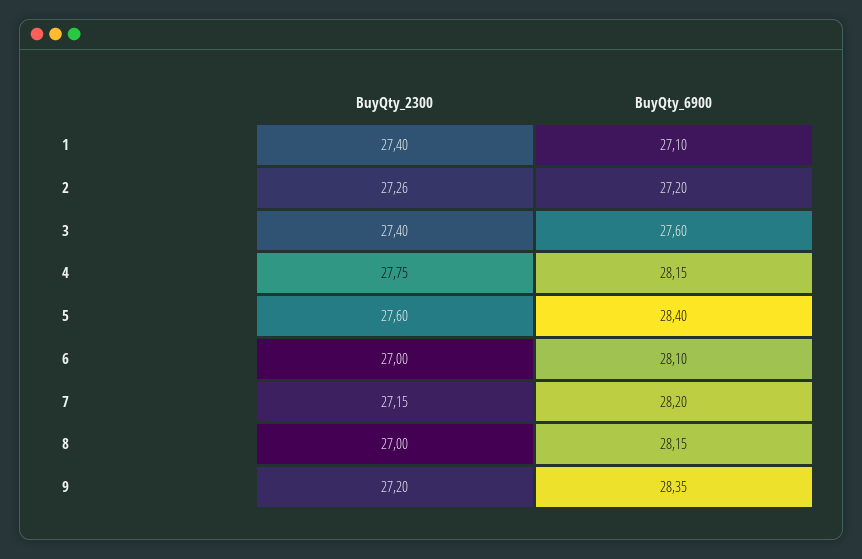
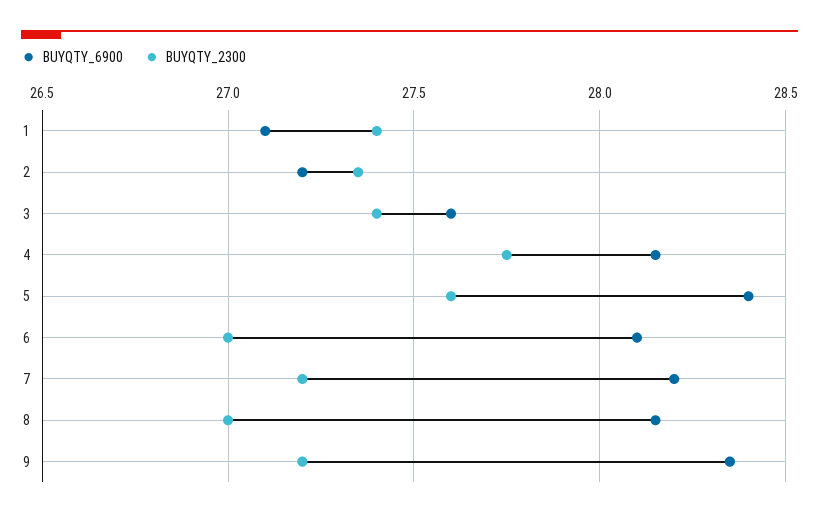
  {
    "BuyQty_2300": {
      "1": 27.4,
-     "2": 27.26,
+     "2": 27.35,
      "3": 27.4,
      "4": 27.75,
      "5": 27.6,
      "6": 27,
-     "7": 27.15,
+     "7": 27.2,
      "8": 27,
      "9": 27.2
    },
    "BuyQty_6900": {
      "1": 27.1,
      "2": 27.2,
      "3": 27.6,
      "4": 28.15,
      "5": 28.4,
      "6": 28.1,
      "7": 28.2,
      "8": 28.15,
      "9": 28.35
    }
  }

